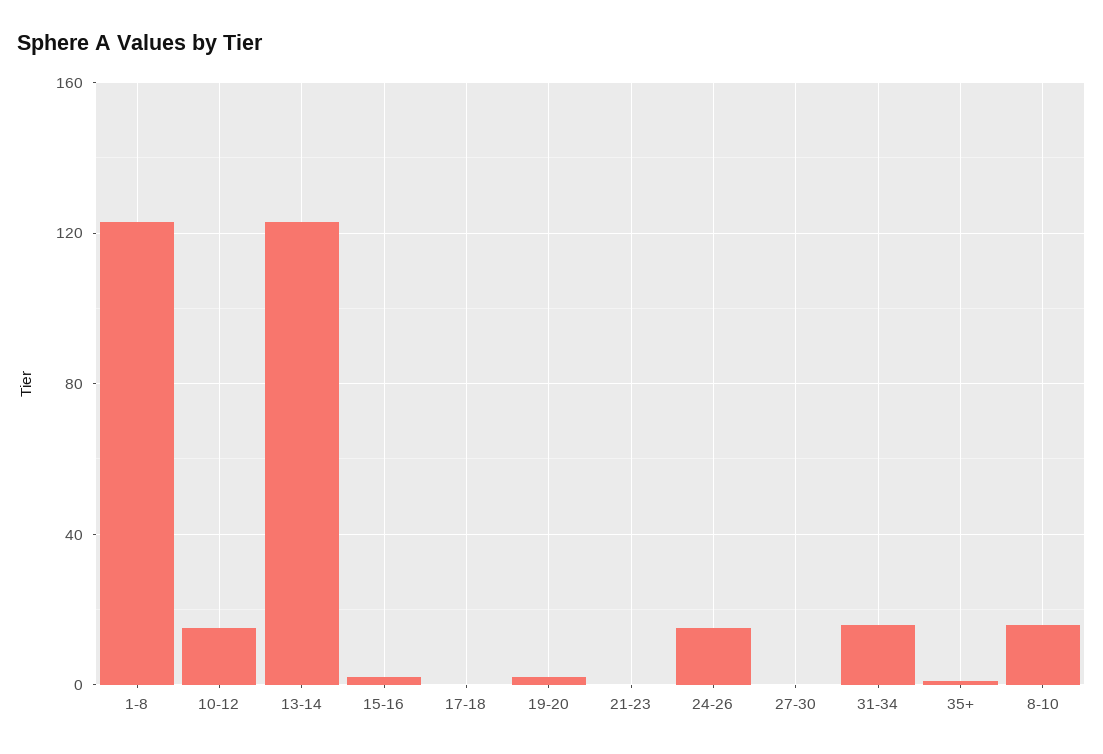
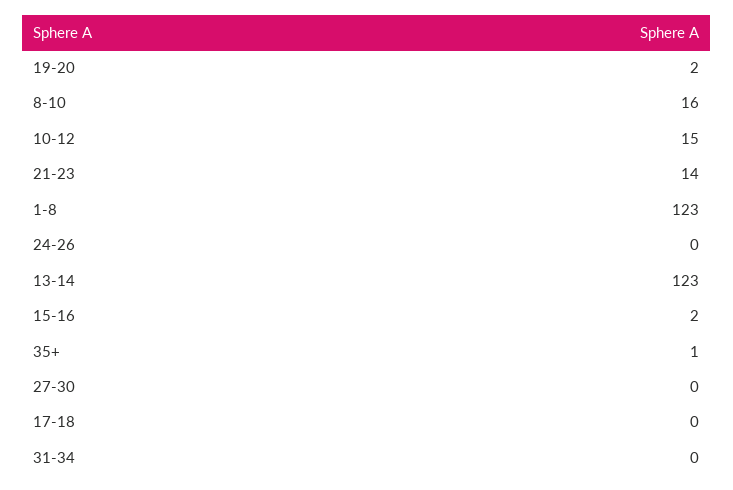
  {
    "1-8": 123,
    "10-12": 15,
    "13-14": 123,
    "15-16": 2,
    "17-18": 0,
    "19-20": 2,
-   "21-23": 0,
+   "21-23": 14,
-   "24-26": 15,
+   "24-26": 0,
    "27-30": 0,
-   "31-34": 15,
+   "31-34": 0,
    "35+": 1,
    "8-10": 16
  }

